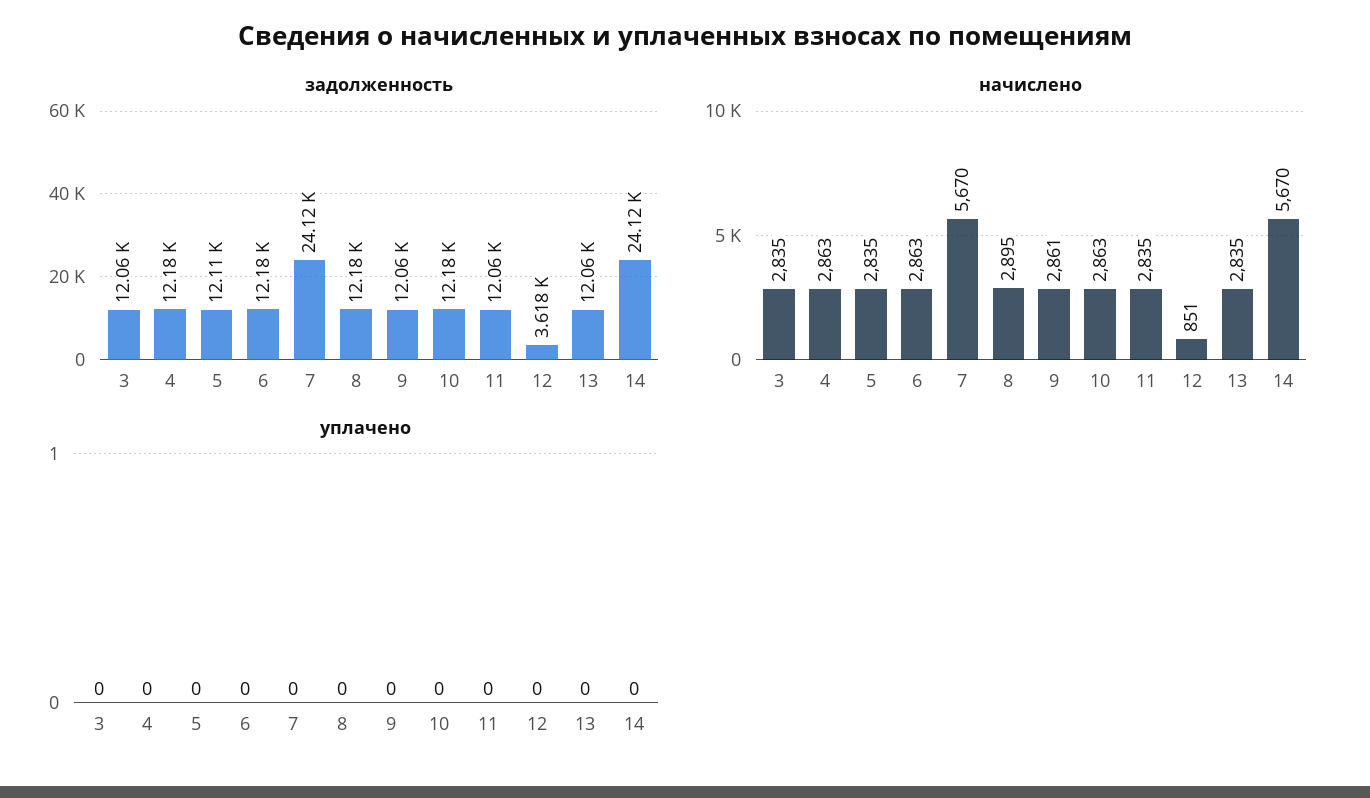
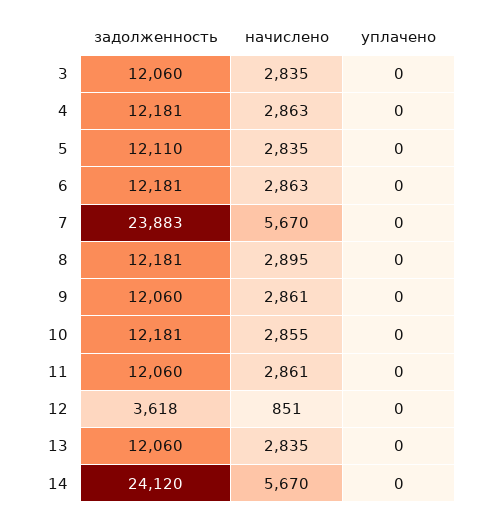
  {
    "задолженность": {
      "3": 12060,
      "4": 12181,
      "5": 12110,
      "6": 12181,
-     "7": 24120,
+     "7": 23883,
      "8": 12181,
      "9": 12060,
      "10": 12181,
      "11": 12060,
      "12": 3618,
      "13": 12060,
      "14": 24120
    },
    "начислено": {
      "3": 2835,
      "4": 2863,
      "5": 2835,
      "6": 2863,
      "7": 5670,
      "8": 2895,
      "9": 2861,
-     "10": 2863,
+     "10": 2855,
-     "11": 2835,
+     "11": 2861,
      "12": 851,
      "13": 2835,
      "14": 5670
    },
    "уплачено": {
      "3": 0,
      "4": 0,
      "5": 0,
      "6": 0,
      "7": 0,
      "8": 0,
      "9": 0,
      "10": 0,
      "11": 0,
      "12": 0,
      "13": 0,
      "14": 0
    }
  }

